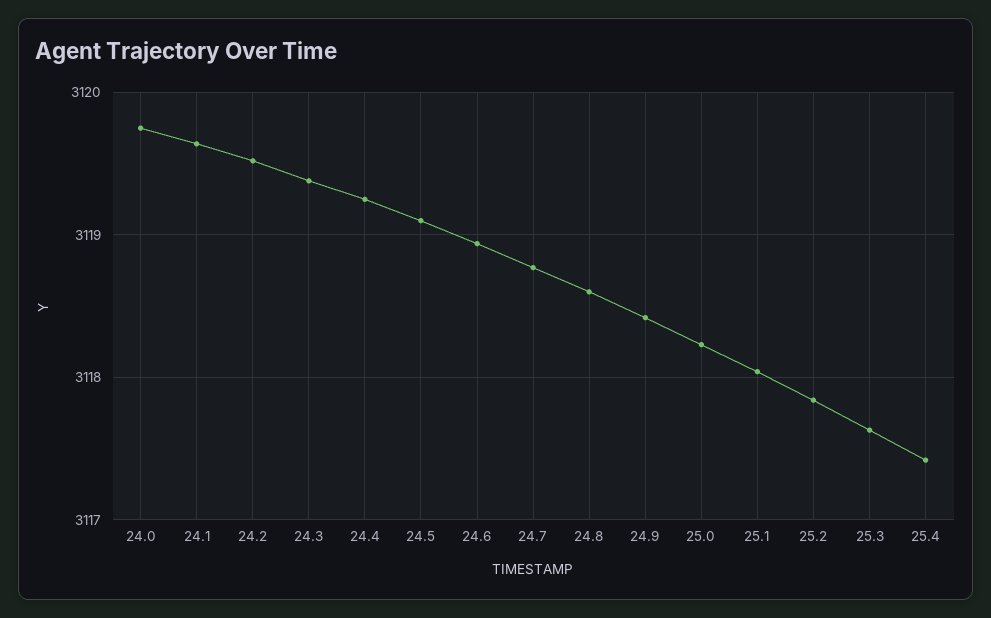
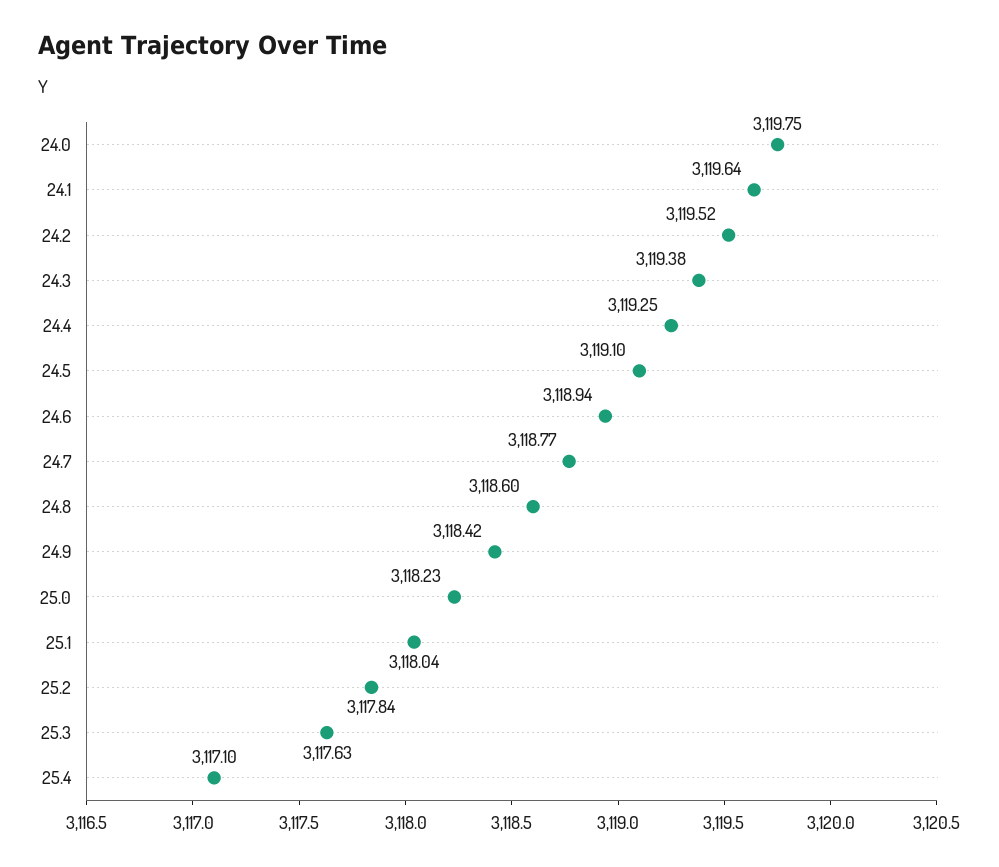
  {
    "24.0": 3119.75,
    "24.1": 3119.64,
    "24.2": 3119.52,
    "24.3": 3119.38,
    "24.4": 3119.25,
    "24.5": 3119.1,
    "24.6": 3118.94,
    "24.7": 3118.77,
    "24.8": 3118.6,
    "24.9": 3118.42,
    "25.0": 3118.23,
    "25.1": 3118.04,
    "25.2": 3117.84,
    "25.3": 3117.63,
-   "25.4": 3117.4
+   "25.4": 3117.1
  }

